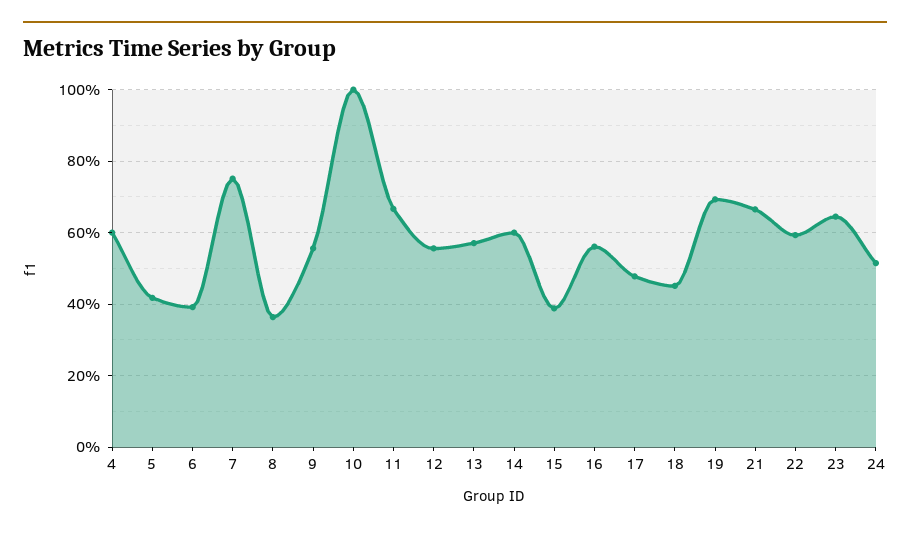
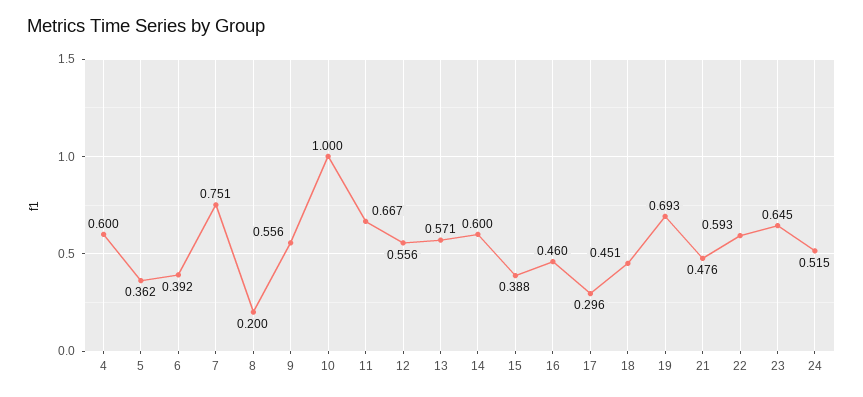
  {
    "4": 0.6,
-   "5": 0.42,
+   "5": 0.362,
    "6": 0.392,
    "7": 0.751,
-   "8": 0.36,
+   "8": 0.2,
    "9": 0.556,
    "10": 1,
    "11": 0.667,
    "12": 0.556,
    "13": 0.571,
    "14": 0.6,
    "15": 0.388,
-   "16": 0.56,
+   "16": 0.46,
-   "17": 0.48,
+   "17": 0.296,
    "18": 0.451,
    "19": 0.693,
-   "21": 0.66,
+   "21": 0.476,
    "22": 0.593,
    "23": 0.645,
    "24": 0.515
  }

